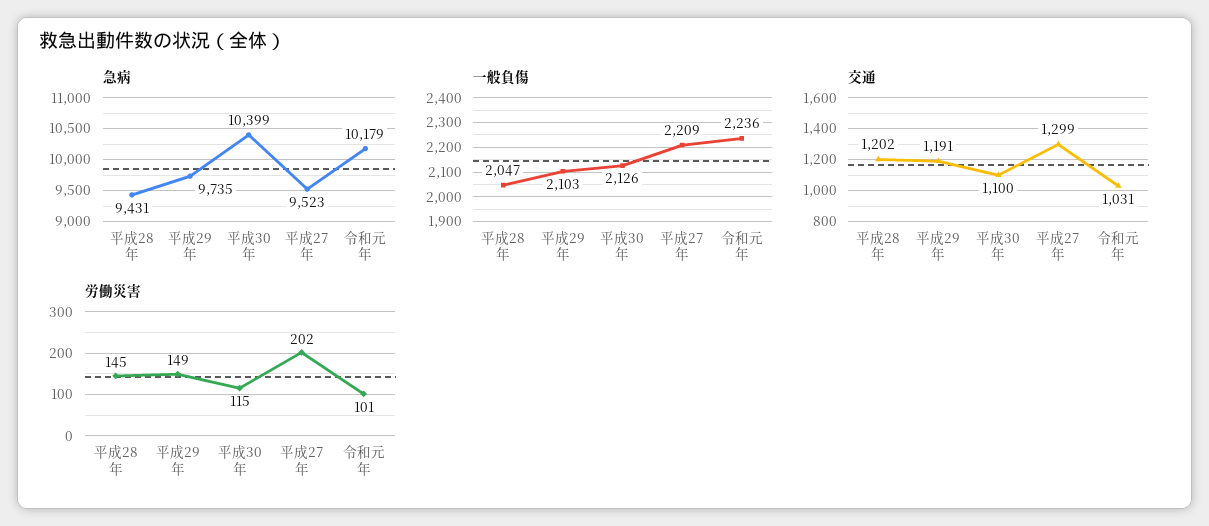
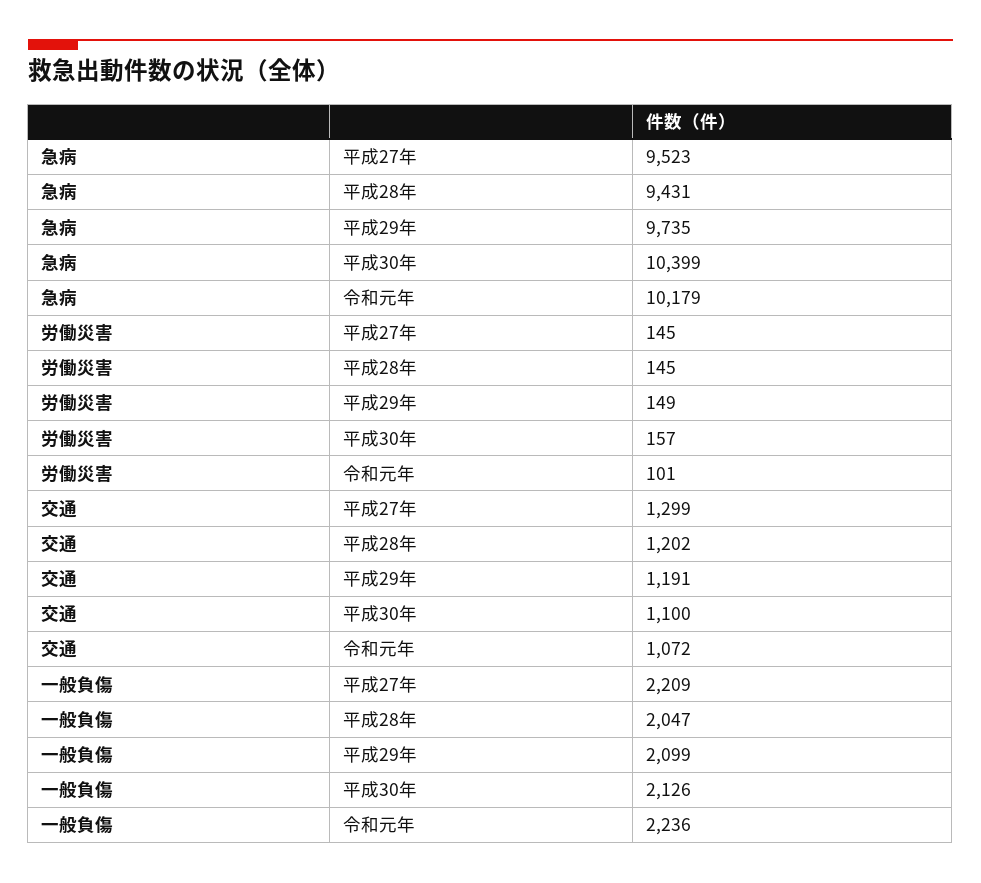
  {
    "急病": {
      "平成28年": 9431,
      "平成29年": 9735,
      "平成30年": 10399,
      "平成27年": 9523,
      "令和元年": 10179
    },
    "一般負傷": {
      "平成28年": 2047,
-     "平成29年": 2103,
+     "平成29年": 2099,
      "平成30年": 2126,
      "平成27年": 2209,
      "令和元年": 2236
    },
    "交通": {
      "平成28年": 1202,
      "平成29年": 1191,
      "平成30年": 1100,
      "平成27年": 1299,
-     "令和元年": 1031
+     "令和元年": 1072
    },
    "労働災害": {
      "平成28年": 145,
      "平成29年": 149,
-     "平成30年": 115,
+     "平成30年": 157,
-     "平成27年": 202,
+     "平成27年": 145,
      "令和元年": 101
    }
  }

